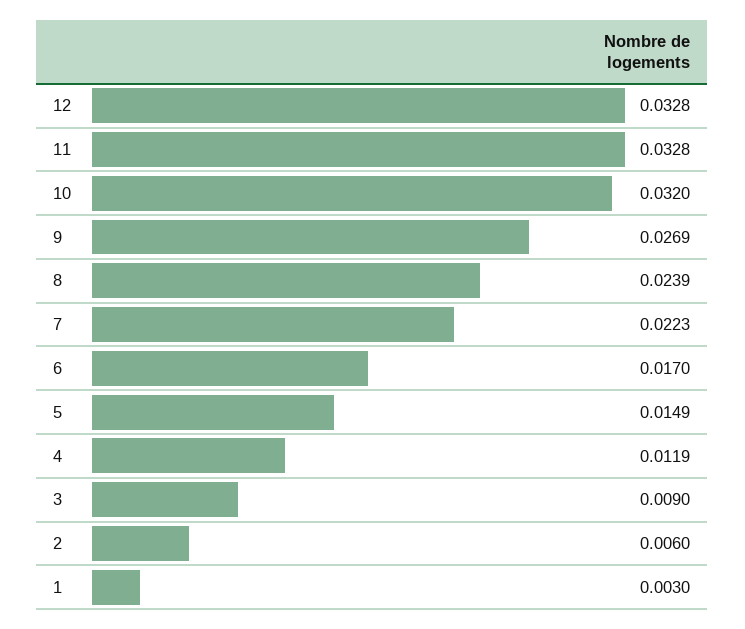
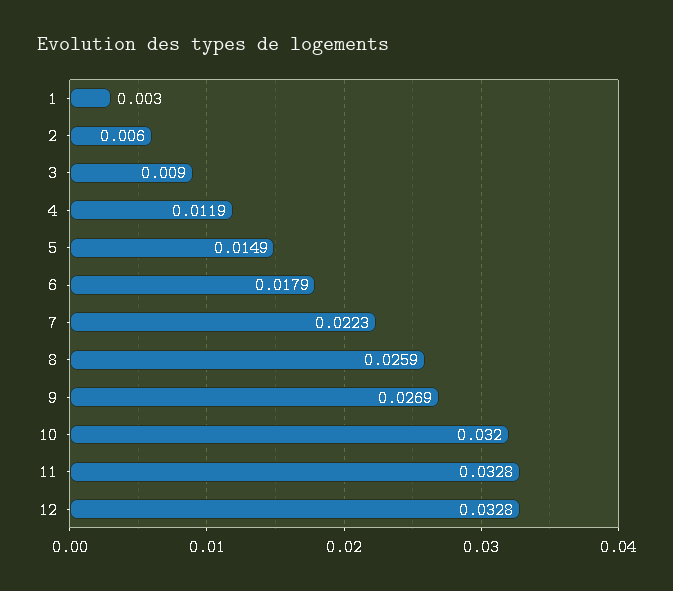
  {
    "12": 0.0328,
    "11": 0.0328,
    "10": 0.032,
    "9": 0.0269,
-   "8": 0.0239,
+   "8": 0.0259,
    "7": 0.0223,
-   "6": 0.017,
+   "6": 0.0179,
    "5": 0.0149,
    "4": 0.0119,
    "3": 0.009,
    "2": 0.006,
    "1": 0.003
  }

